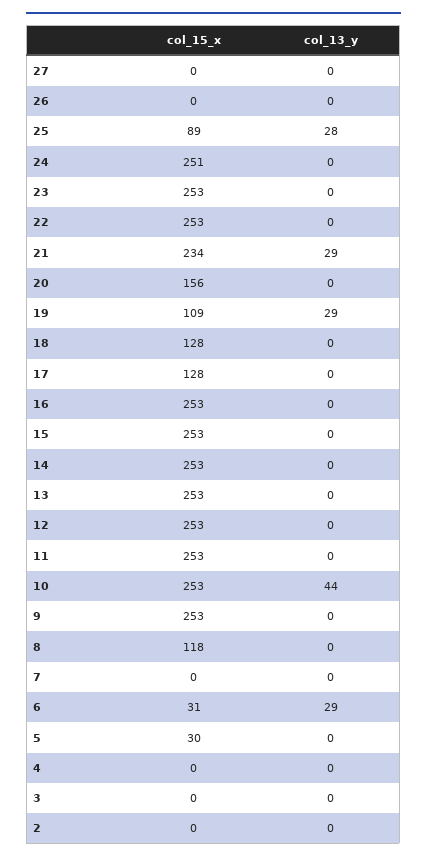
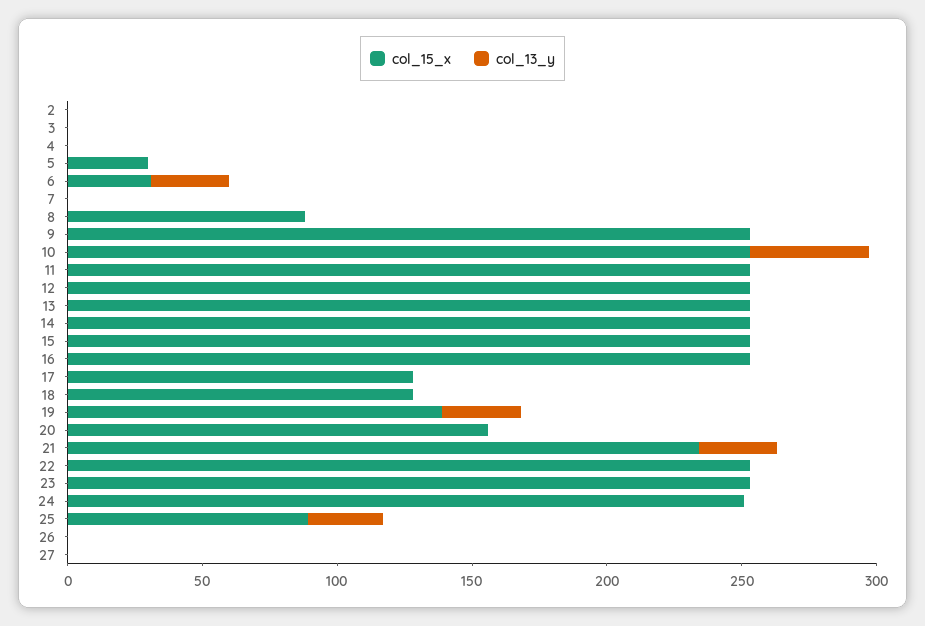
  {
    "col_15_x": {
      "27": 0,
      "26": 0,
      "25": 89,
      "24": 251,
      "23": 253,
      "22": 253,
      "21": 234,
      "20": 156,
-     "19": 109,
+     "19": 140,
      "18": 128,
      "17": 128,
      "16": 253,
      "15": 253,
      "14": 253,
      "13": 253,
      "12": 253,
      "11": 253,
      "10": 253,
      "9": 253,
-     "8": 118,
+     "8": 90,
      "7": 0,
      "6": 31,
      "5": 30,
      "4": 0,
      "3": 0,
      "2": 0
    },
    "col_13_y": {
      "27": 0,
      "26": 0,
      "25": 28,
      "24": 0,
      "23": 0,
      "22": 0,
      "21": 29,
      "20": 0,
      "19": 29,
      "18": 0,
      "17": 0,
      "16": 0,
      "15": 0,
      "14": 0,
      "13": 0,
      "12": 0,
      "11": 0,
      "10": 44,
      "9": 0,
      "8": 0,
      "7": 0,
      "6": 29,
      "5": 0,
      "4": 0,
      "3": 0,
      "2": 0
    }
  }

